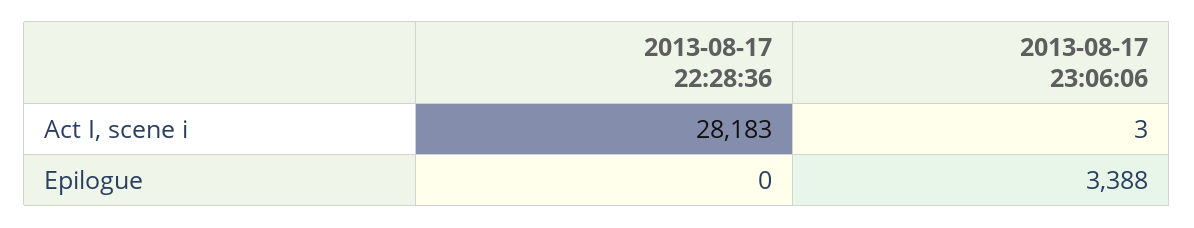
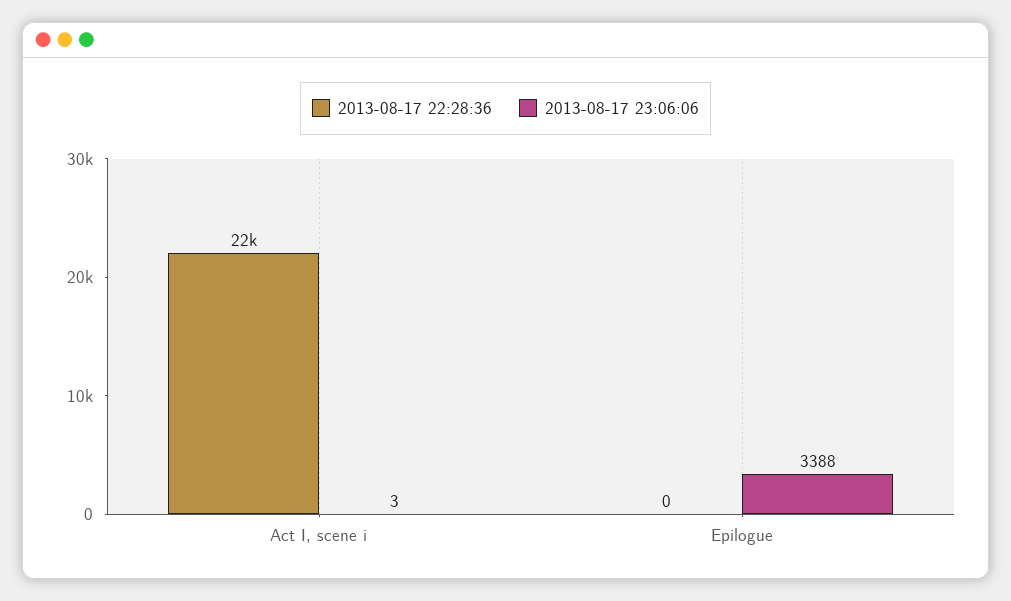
  {
    "2013-08-17 22:28:36": {
-     "Act I, scene i": 28183,
+     "Act I, scene i": 22000,
      "Epilogue": 0
    },
    "2013-08-17 23:06:06": {
      "Act I, scene i": 3,
      "Epilogue": 3388
    }
  }

